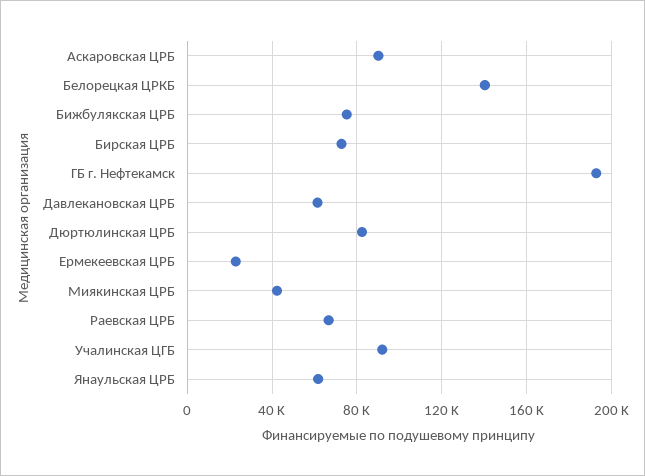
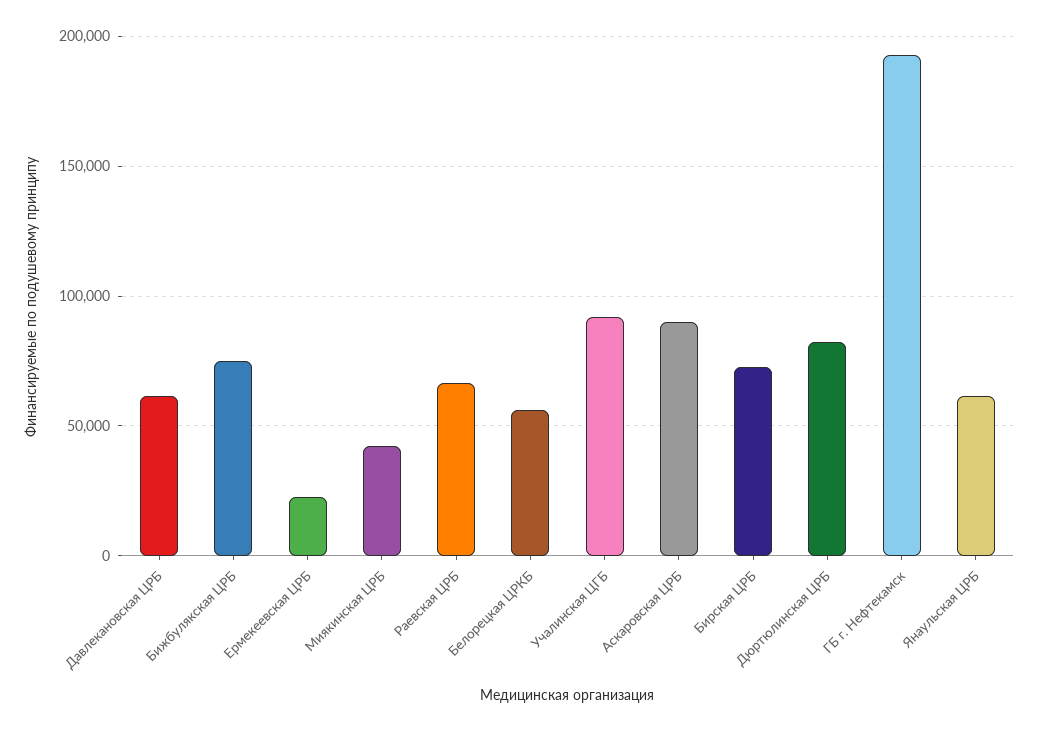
  {
    "Аскаровская ЦРБ": 90000,
-   "Белорецкая ЦРКБ": 140000,
+   "Белорецкая ЦРКБ": 55000,
    "Бижбулякская ЦРБ": 75000,
    "Бирская ЦРБ": 75000,
    "ГБ г. Нефтекамск": 195000,
    "Давлекановская ЦРБ": 60000,
    "Дюртюлинская ЦРБ": 80000,
    "Ермекеевская ЦРБ": 25000,
    "Миякинская ЦРБ": 40000,
    "Раевская ЦРБ": 65000,
    "Учалинская ЦГБ": 90000,
    "Янаульская ЦРБ": 60000
  }

